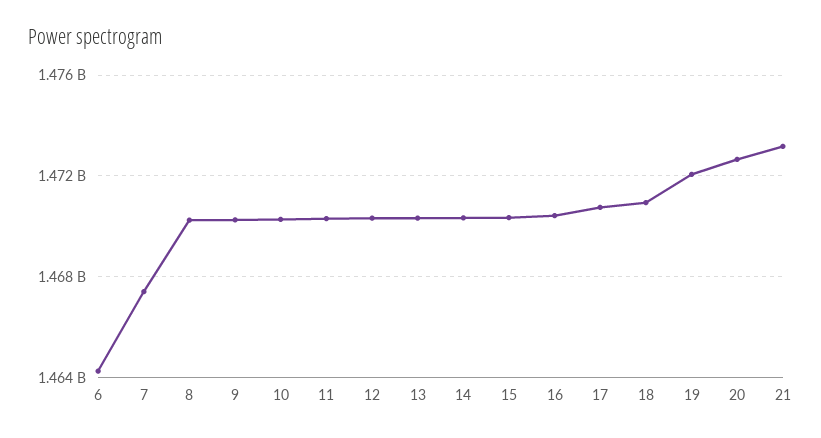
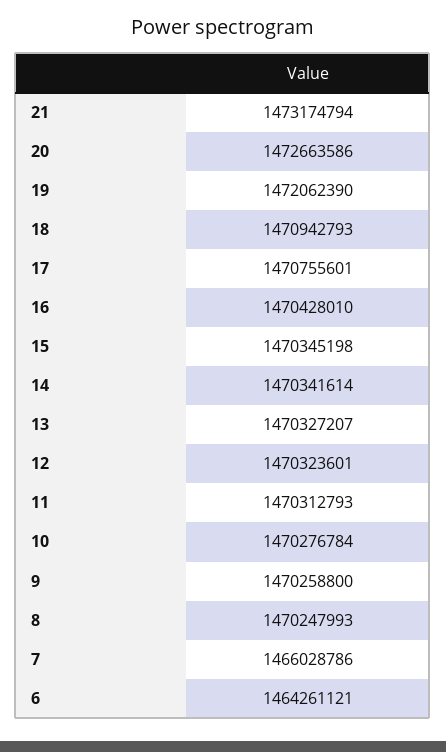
  {
    "6": 1464261121,
-   "7": 1467500000,
+   "7": 1466028786,
    "8": 1470247993,
    "9": 1470258800,
    "10": 1470276784,
    "11": 1470312793,
    "12": 1470323601,
    "13": 1470327207,
    "14": 1470341614,
    "15": 1470345198,
    "16": 1470428010,
    "17": 1470755601,
    "18": 1470942793,
    "19": 1472062390,
    "20": 1472663586,
    "21": 1473174794
  }

